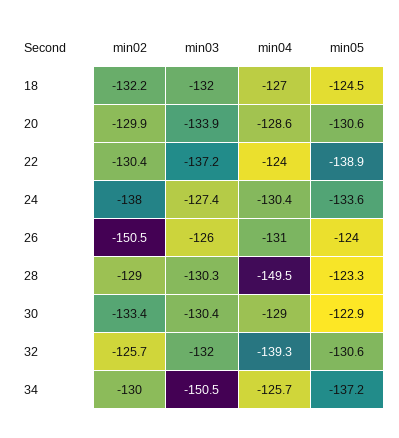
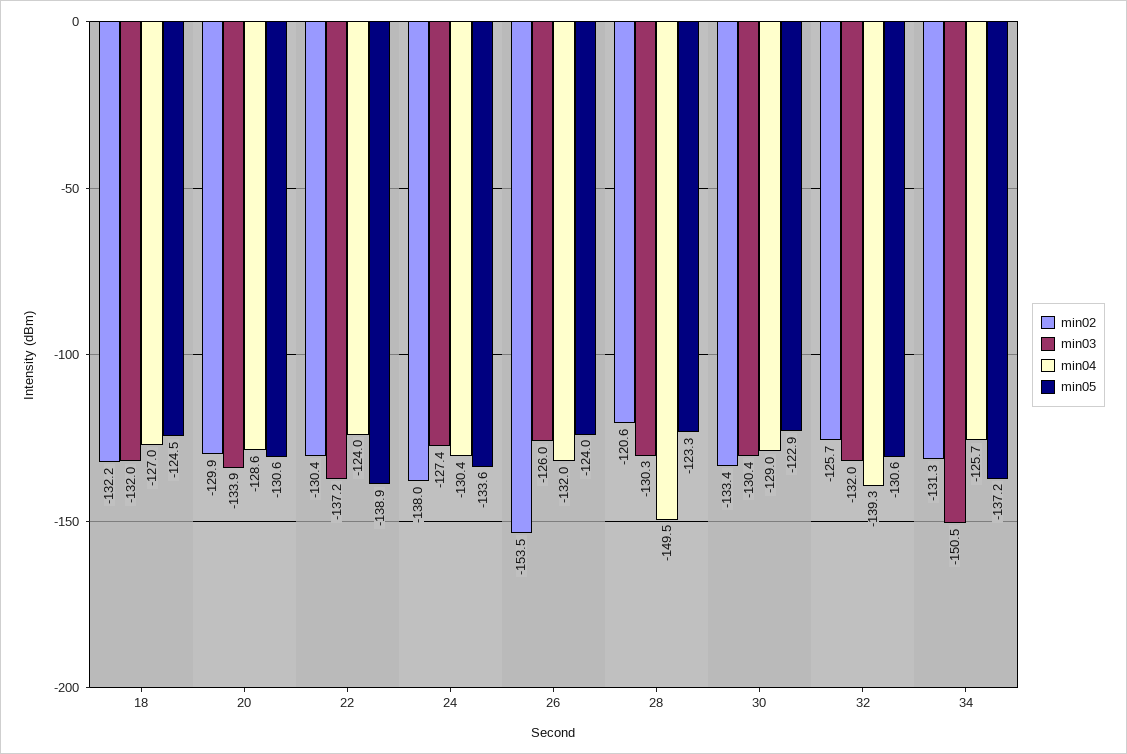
  {
    "min02": {
      "18": -132.2,
      "20": -129.9,
      "22": -130.4,
      "24": -138,
-     "26": -150.5,
+     "26": -153.5,
-     "28": -129,
+     "28": -120.6,
      "30": -133.4,
      "32": -125.7,
-     "34": -130
+     "34": -131.3
    },
    "min03": {
      "18": -132,
      "20": -133.9,
      "22": -137.2,
      "24": -127.4,
      "26": -126,
      "28": -130.3,
      "30": -130.4,
      "32": -132,
      "34": -150.5
    },
    "min04": {
      "18": -127,
      "20": -128.6,
      "22": -124,
      "24": -130.4,
-     "26": -131,
+     "26": -132,
      "28": -149.5,
      "30": -129,
      "32": -139.3,
      "34": -125.7
    },
    "min05": {
      "18": -124.5,
      "20": -130.6,
      "22": -138.9,
      "24": -133.6,
      "26": -124,
      "28": -123.3,
      "30": -122.9,
      "32": -130.6,
      "34": -137.2
    }
  }

